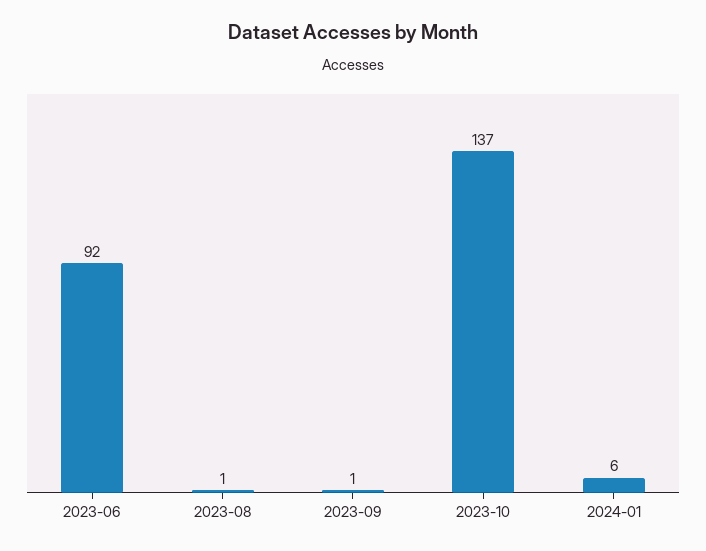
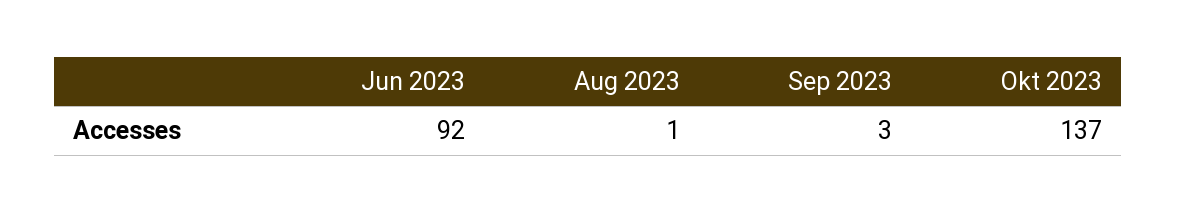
  {
    "2023-06": 92,
    "2023-08": 1,
-   "2023-09": 1,
+   "2023-09": 3,
-   "2023-10": 137,
+   "2023-10": 137
-   "2024-01": 6
  }

